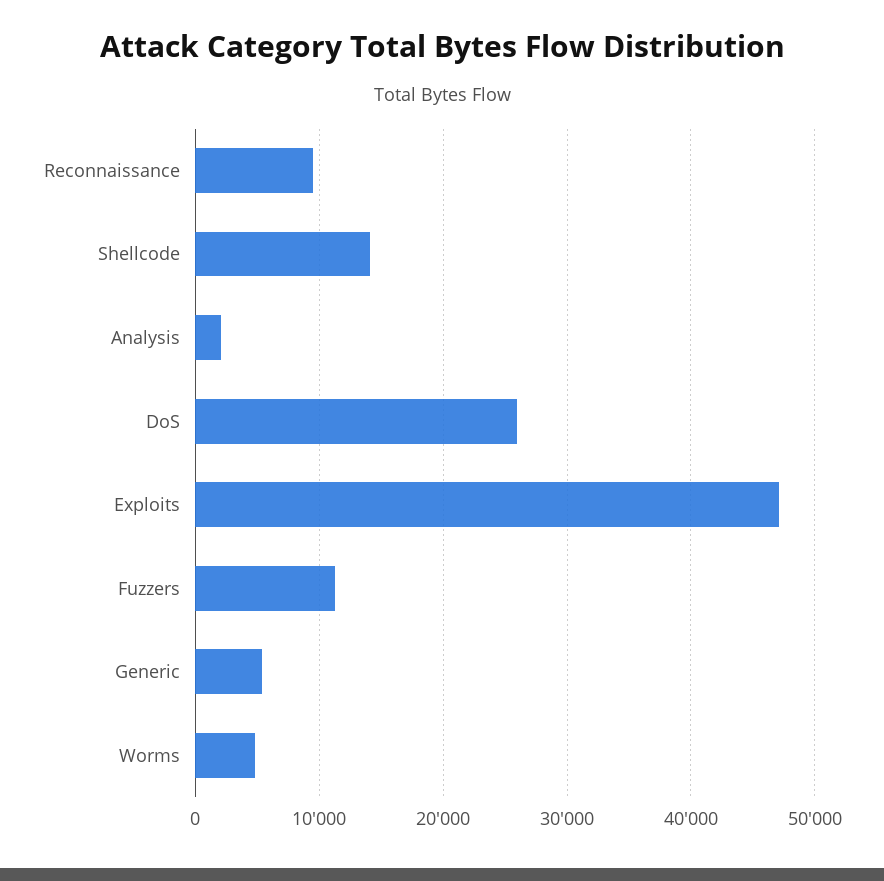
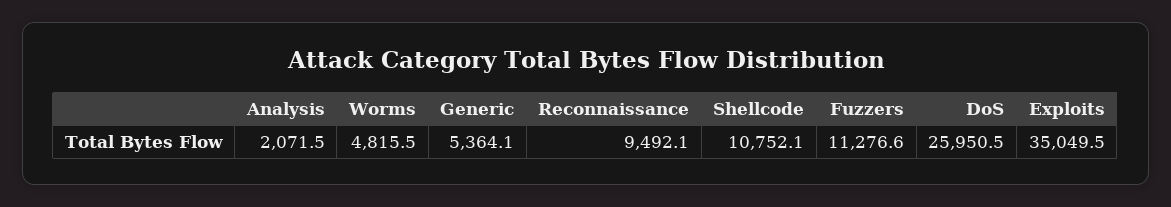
  {
    "Reconnaissance": 9492.1,
-   "Shellcode": 14000,
+   "Shellcode": 10752.1,
    "Analysis": 2071.5,
    "DoS": 25950.5,
-   "Exploits": 47000,
+   "Exploits": 35049.5,
    "Fuzzers": 11276.6,
    "Generic": 5364.1,
    "Worms": 4815.5
  }

